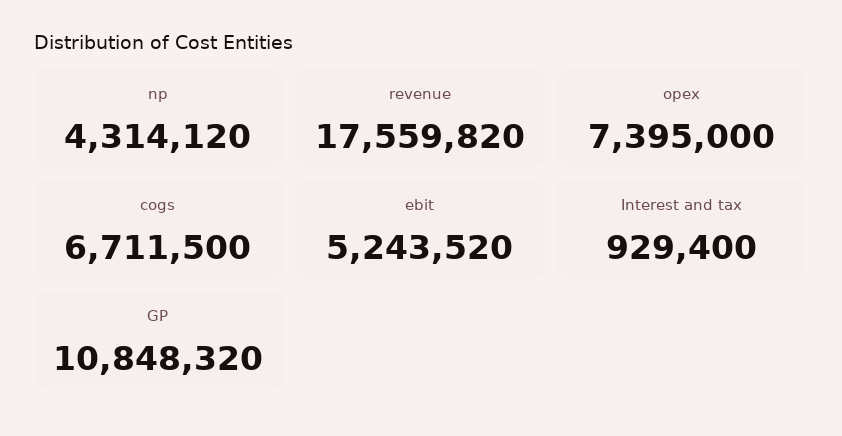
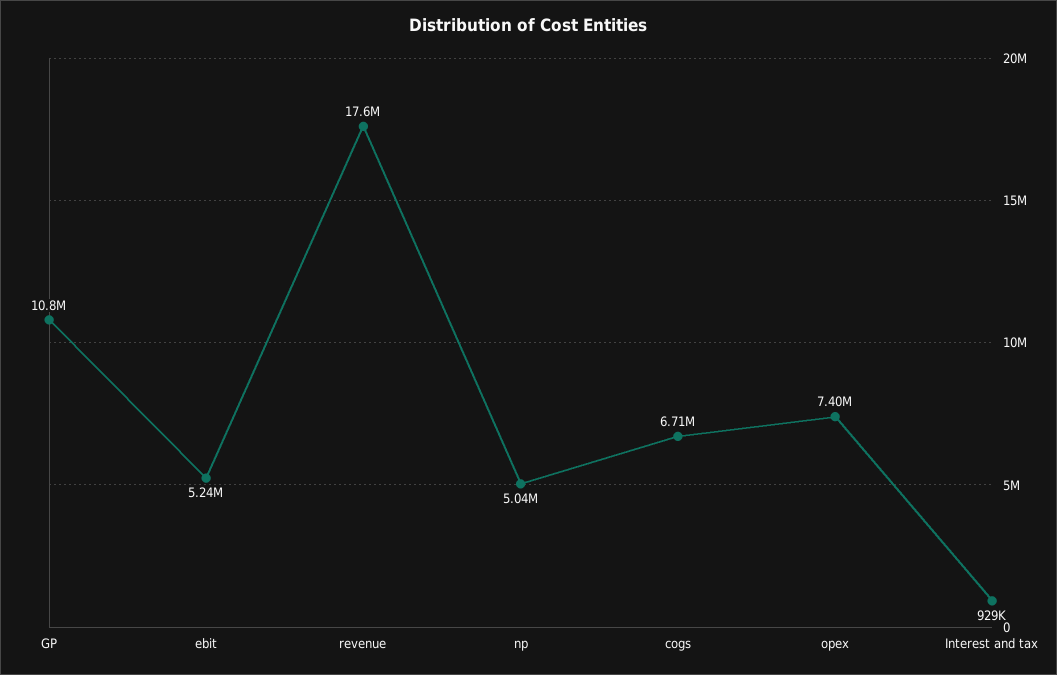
  {
-   "np": 4314120,
+   "np": 5040000,
    "revenue": 17559820,
    "opex": 7395000,
    "cogs": 6711500,
    "ebit": 5243520,
    "Interest and tax": 929400,
    "GP": 10848320
  }

